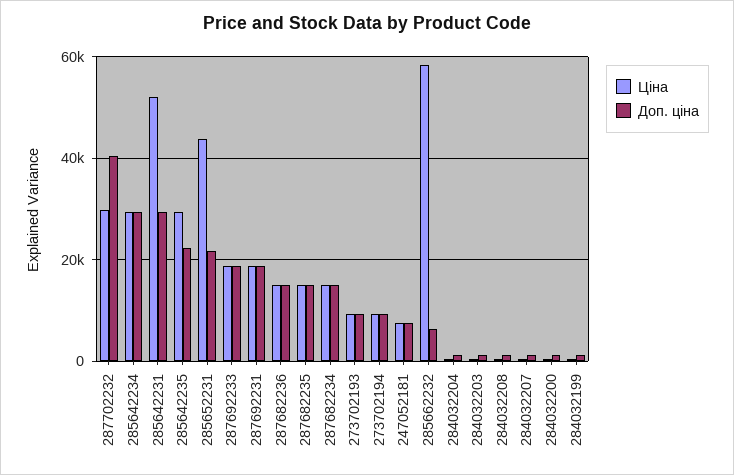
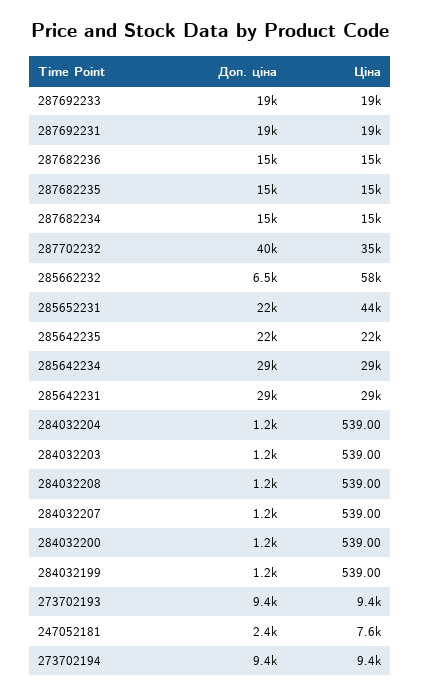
  {
    "Ціна": {
-     "287702232": 30000,
+     "287702232": 35000,
      "285642234": 29000,
-     "285642231": 52000,
+     "285642231": 29000,
-     "285642235": 30000,
+     "285642235": 22000,
      "285652231": 44000,
      "287692233": 19000,
      "287692231": 19000,
      "287682236": 15000,
      "287682235": 15000,
      "287682234": 15000,
      "273702193": 9400,
      "273702194": 9400,
      "247052181": 7600,
      "285662232": 58000,
      "284032204": 539,
      "284032203": 539,
      "284032208": 539,
      "284032207": 539,
      "284032200": 539,
      "284032199": 539
    },
    "Доп. ціна": {
      "287702232": 40000,
      "285642234": 29000,
      "285642231": 29000,
      "285642235": 22000,
      "285652231": 22000,
      "287692233": 19000,
      "287692231": 19000,
      "287682236": 15000,
      "287682235": 15000,
      "287682234": 15000,
      "273702193": 9400,
      "273702194": 9400,
-     "247052181": 8000,
+     "247052181": 2400,
      "285662232": 6500,
      "284032204": 1200,
      "284032203": 1200,
      "284032208": 1200,
      "284032207": 1200,
      "284032200": 1200,
      "284032199": 1200
    }
  }

